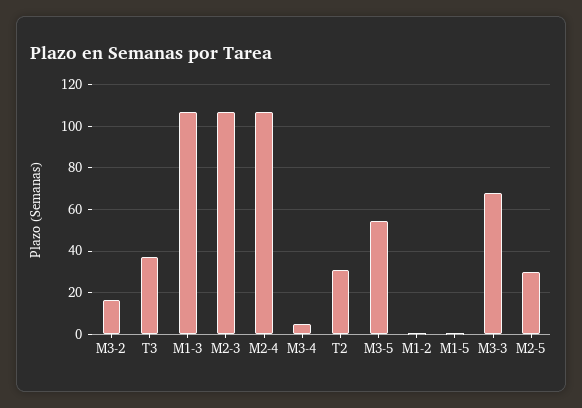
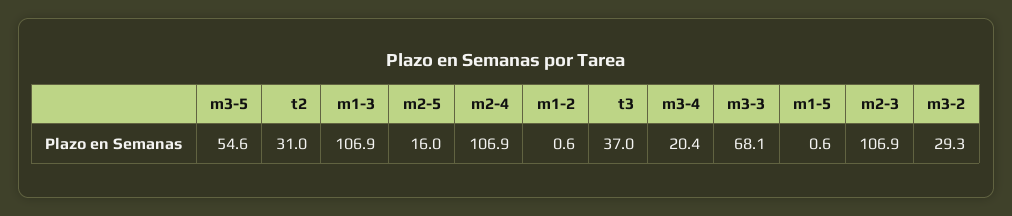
  {
-   "M3-2": 15,
+   "M3-2": 29.3,
    "T3": 37,
    "M1-3": 106.9,
    "M2-3": 106.9,
    "M2-4": 106.9,
-   "M3-4": 5,
+   "M3-4": 20.4,
    "T2": 31,
    "M3-5": 54.6,
    "M1-2": 0.6,
    "M1-5": 0.6,
    "M3-3": 68.1,
-   "M2-5": 30
+   "M2-5": 16
  }

